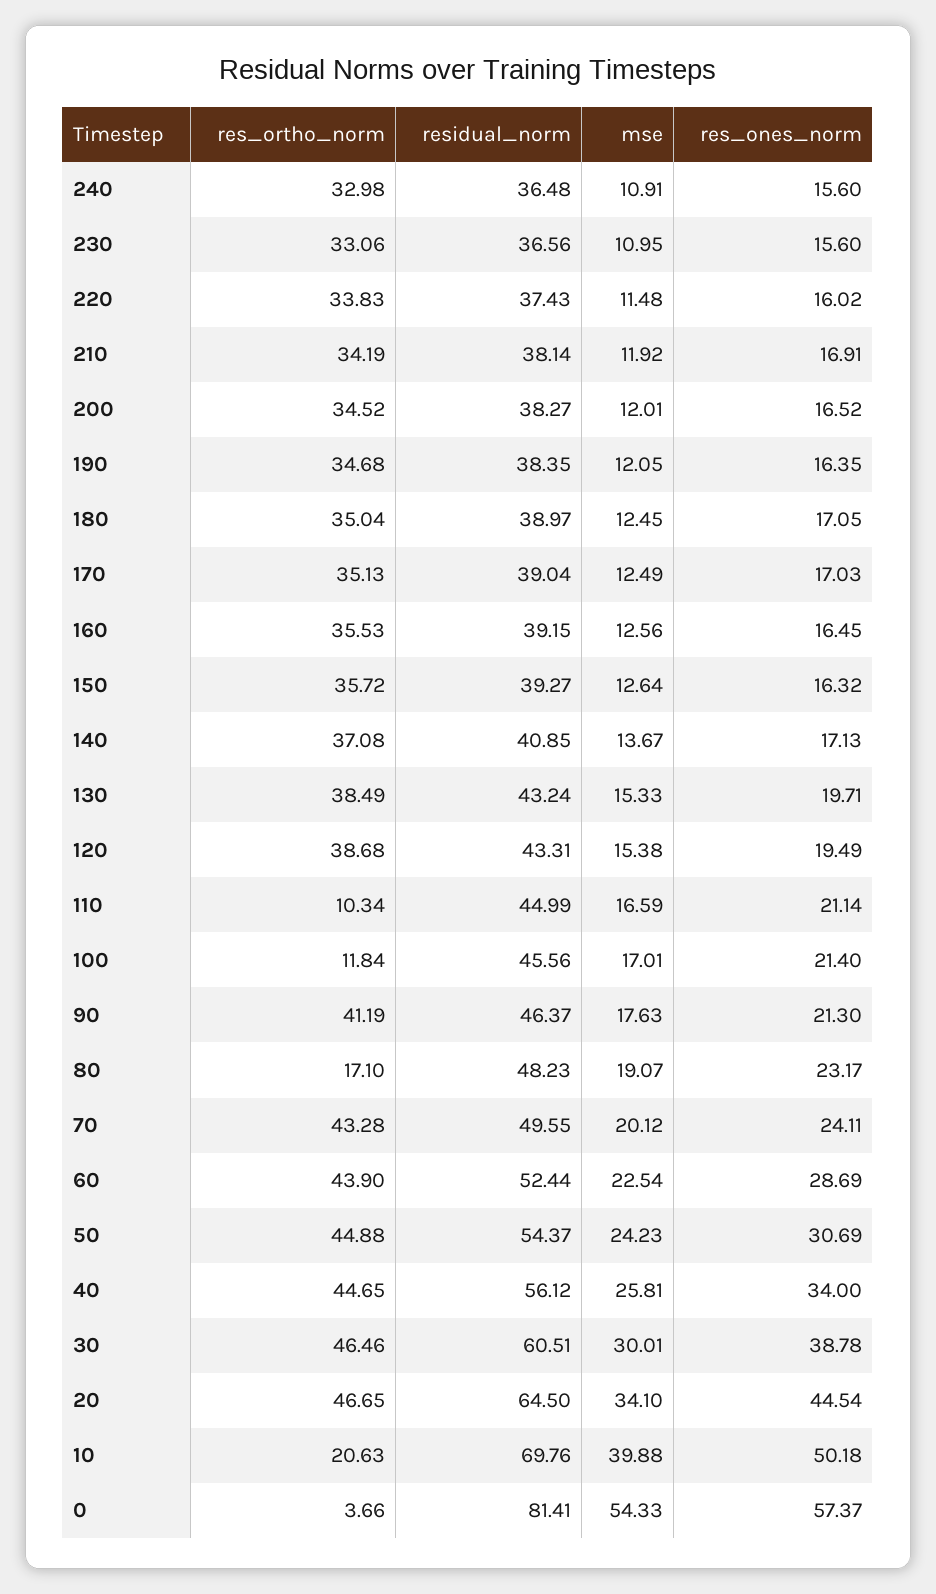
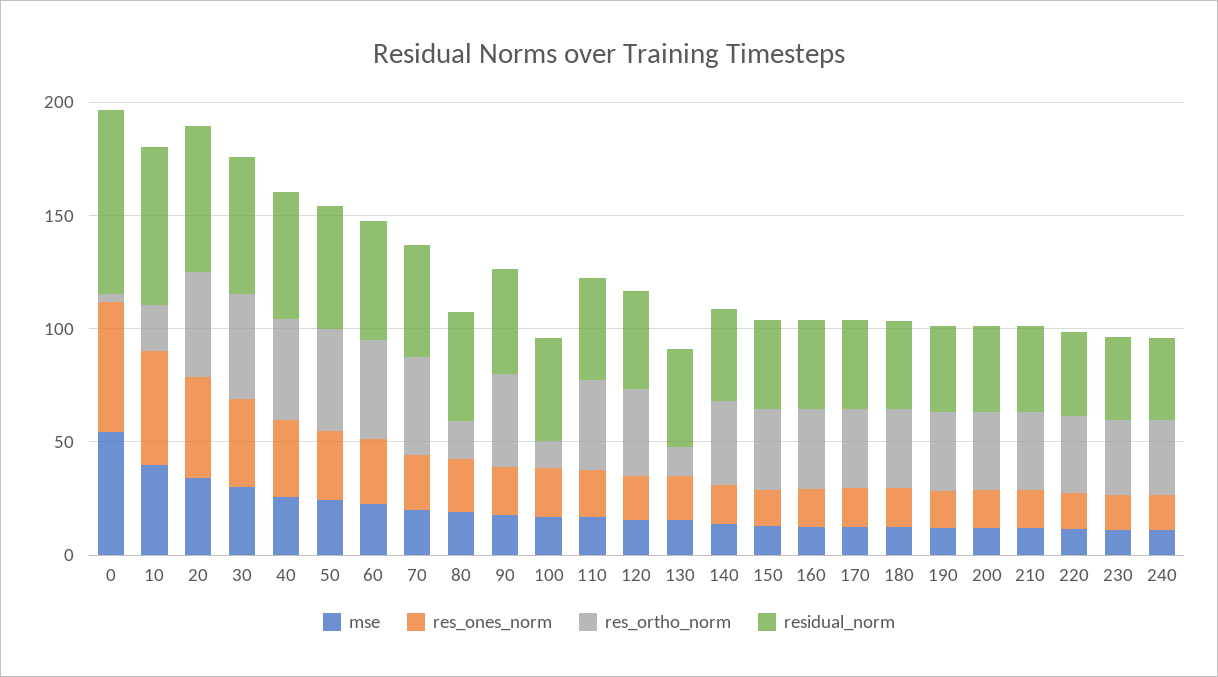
  {
    "res_ortho_norm": {
      "240": 32.98,
      "230": 33.06,
      "220": 33.83,
      "210": 34.19,
      "200": 34.52,
      "190": 34.68,
      "180": 35.04,
      "170": 35.13,
      "160": 35.53,
      "150": 35.72,
      "140": 37.08,
-     "130": 38.49,
+     "130": 10,
      "120": 38.68,
-     "110": 10.34,
+     "110": 40,
      "100": 11.84,
      "90": 41.19,
      "80": 17.1,
      "70": 43.28,
      "60": 43.9,
      "50": 44.88,
      "40": 44.65,
      "30": 46.46,
      "20": 46.65,
      "10": 20.63,
      "0": 3.66
    },
    "residual_norm": {
      "240": 36.48,
      "230": 36.56,
      "220": 37.43,
      "210": 38.14,
      "200": 38.27,
      "190": 38.35,
      "180": 38.97,
      "170": 39.04,
      "160": 39.15,
      "150": 39.27,
      "140": 40.85,
      "130": 43.24,
      "120": 43.31,
      "110": 44.99,
      "100": 45.56,
      "90": 46.37,
      "80": 48.23,
      "70": 49.55,
      "60": 52.44,
      "50": 54.37,
      "40": 56.12,
      "30": 60.51,
      "20": 64.5,
      "10": 69.76,
      "0": 81.41
    },
    "mse": {
      "240": 10.91,
      "230": 10.95,
      "220": 11.48,
      "210": 11.92,
      "200": 12.01,
      "190": 12.05,
      "180": 12.45,
      "170": 12.49,
      "160": 12.56,
      "150": 12.64,
      "140": 13.67,
      "130": 15.33,
      "120": 15.38,
      "110": 16.59,
      "100": 17.01,
      "90": 17.63,
      "80": 19.07,
      "70": 20.12,
      "60": 22.54,
      "50": 24.23,
      "40": 25.81,
      "30": 30.01,
      "20": 34.1,
      "10": 39.88,
      "0": 54.33
    },
    "res_ones_norm": {
      "240": 15.6,
      "230": 15.6,
      "220": 16.02,
      "210": 16.91,
      "200": 16.52,
      "190": 16.35,
      "180": 17.05,
      "170": 17.03,
      "160": 16.45,
      "150": 16.32,
      "140": 17.13,
      "130": 19.71,
      "120": 19.49,
      "110": 21.14,
      "100": 21.4,
      "90": 21.3,
      "80": 23.17,
      "70": 24.11,
      "60": 28.69,
      "50": 30.69,
      "40": 34,
      "30": 38.78,
      "20": 44.54,
      "10": 50.18,
      "0": 57.37
    }
  }

